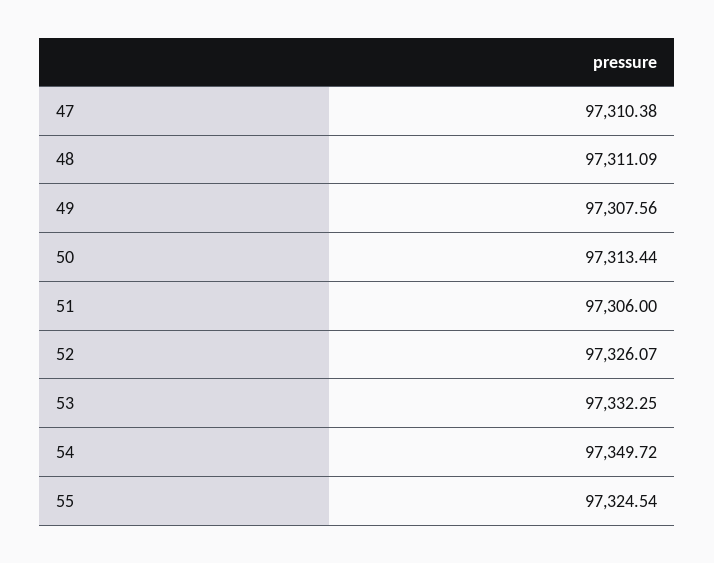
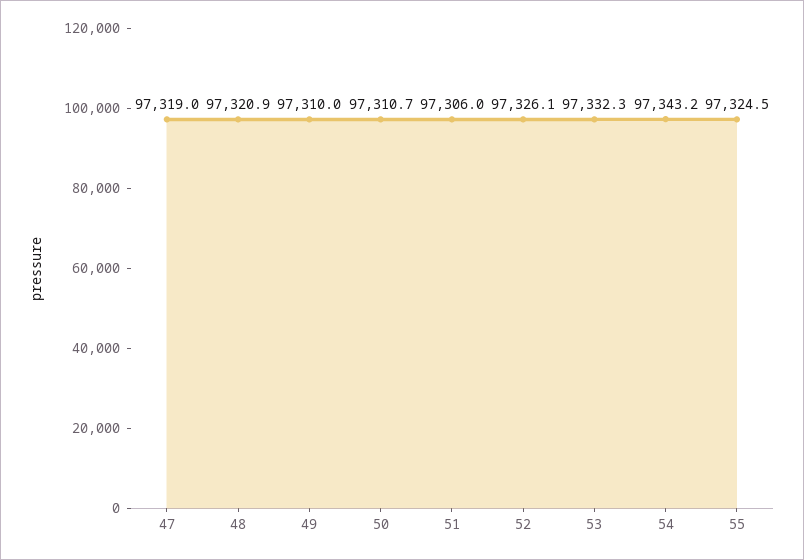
  {
-   "47": 97310.38,
+   "47": 97319,
-   "48": 97311.09,
+   "48": 97320.9,
-   "49": 97307.56,
+   "49": 97310,
-   "50": 97313.44,
+   "50": 97310.7,
    "51": 97306,
    "52": 97326.07,
    "53": 97332.25,
-   "54": 97349.72,
+   "54": 97343.2,
    "55": 97324.54
  }

